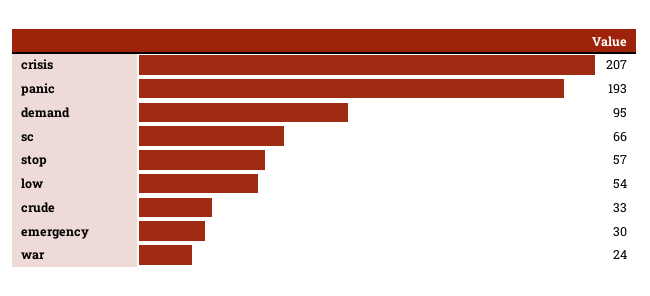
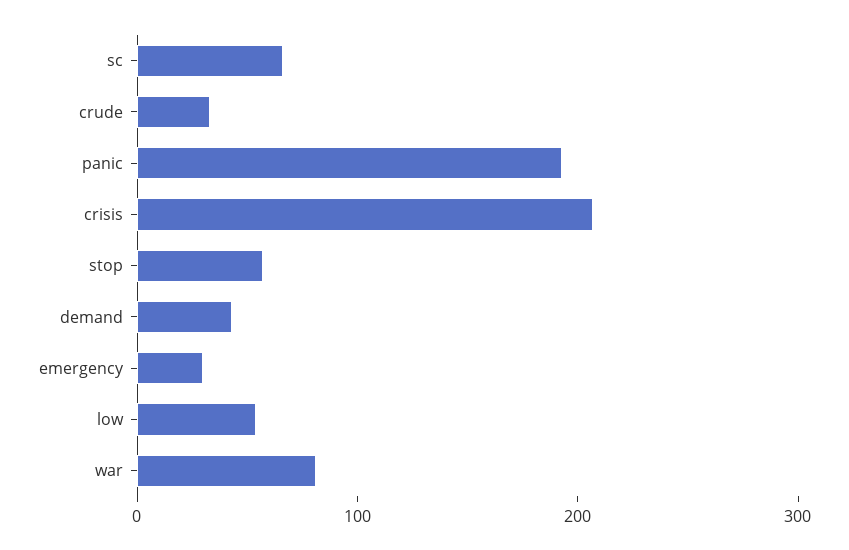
  {
    "crisis": 207,
    "panic": 193,
-   "demand": 95,
+   "demand": 40,
    "sc": 66,
    "stop": 57,
    "low": 54,
    "crude": 33,
    "emergency": 30,
-   "war": 24
+   "war": 80
  }

